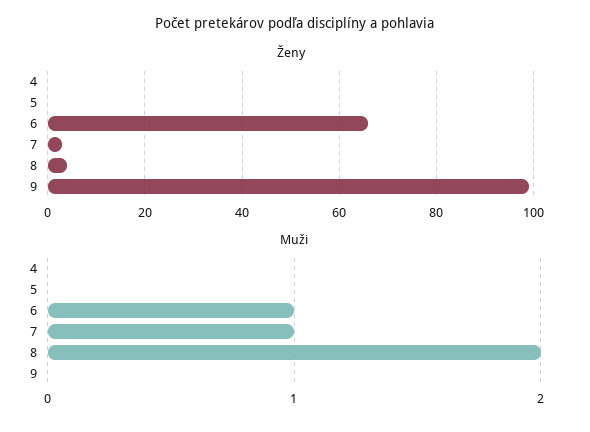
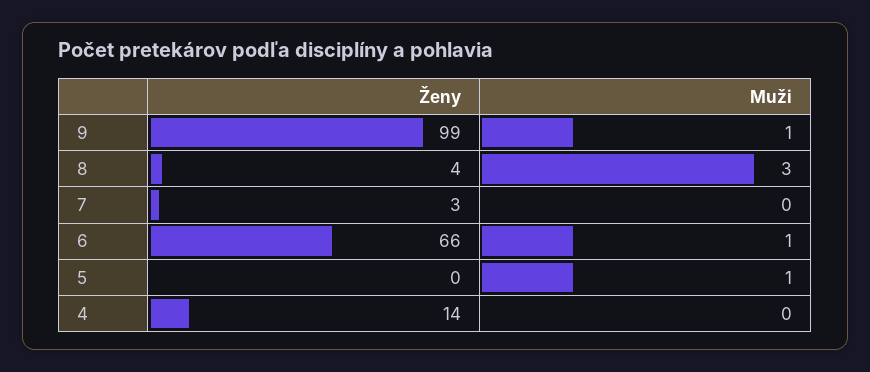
  {
    "Ženy": {
-     "4": 0,
+     "4": 14,
      "5": 0,
      "6": 66,
      "7": 3,
      "8": 4,
      "9": 99
    },
    "Muži": {
      "4": 0,
-     "5": 0,
+     "5": 1,
      "6": 1,
-     "7": 1,
+     "7": 0,
-     "8": 2,
+     "8": 3,
-     "9": 0
+     "9": 1
    }
  }

